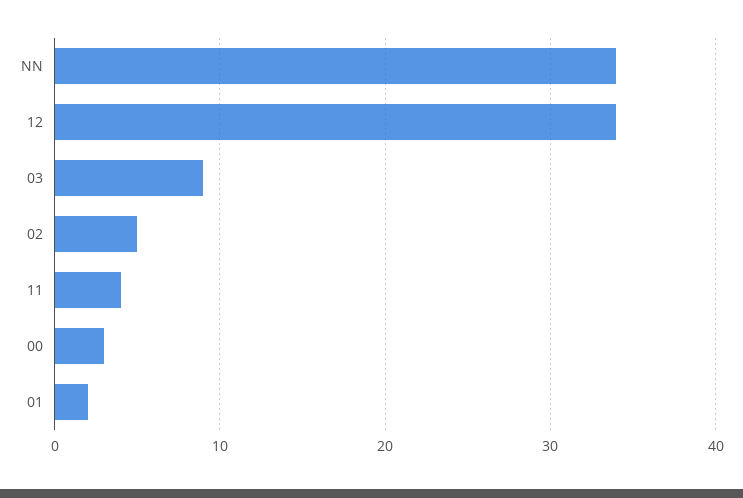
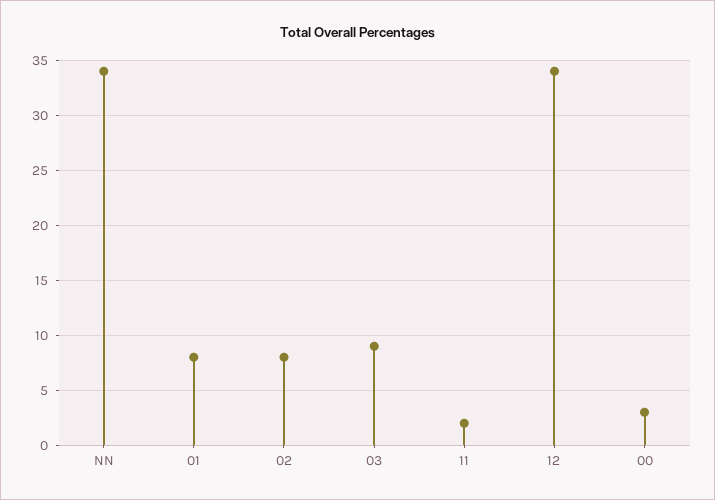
  {
    "NN": 34,
    "12": 34,
    "03": 9,
-   "02": 5,
+   "02": 8,
-   "11": 4,
+   "11": 2,
    "00": 3,
-   "01": 2
+   "01": 8
  }

